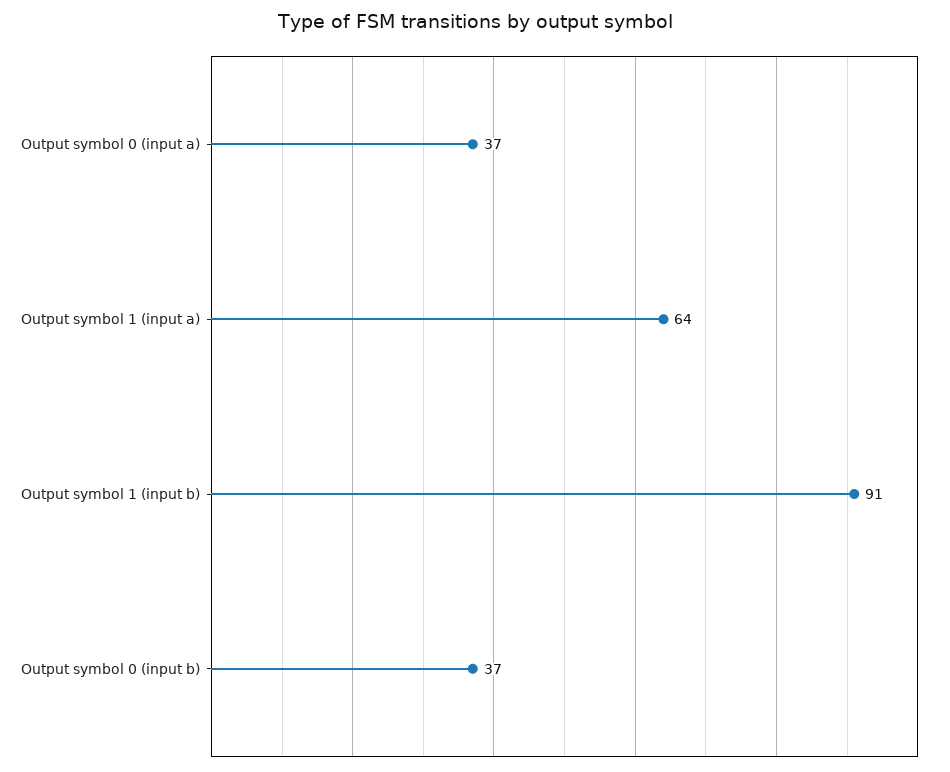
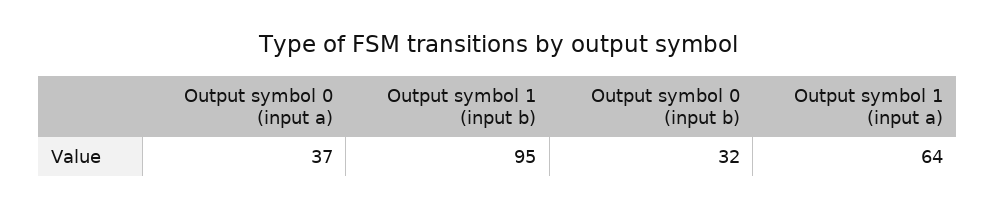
  {
    "Output symbol 0 (input a)": 37,
    "Output symbol 1 (input a)": 64,
-   "Output symbol 1 (input b)": 91,
+   "Output symbol 1 (input b)": 95,
-   "Output symbol 0 (input b)": 37
+   "Output symbol 0 (input b)": 32
  }

